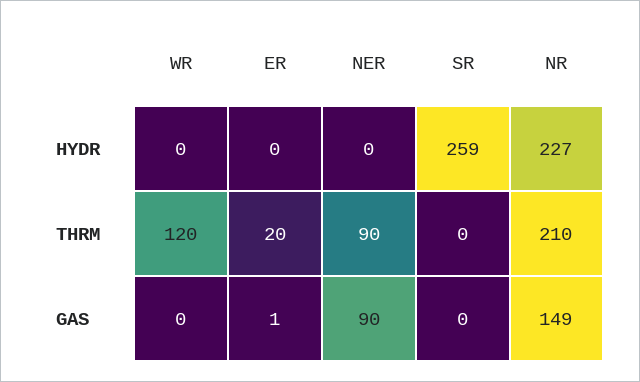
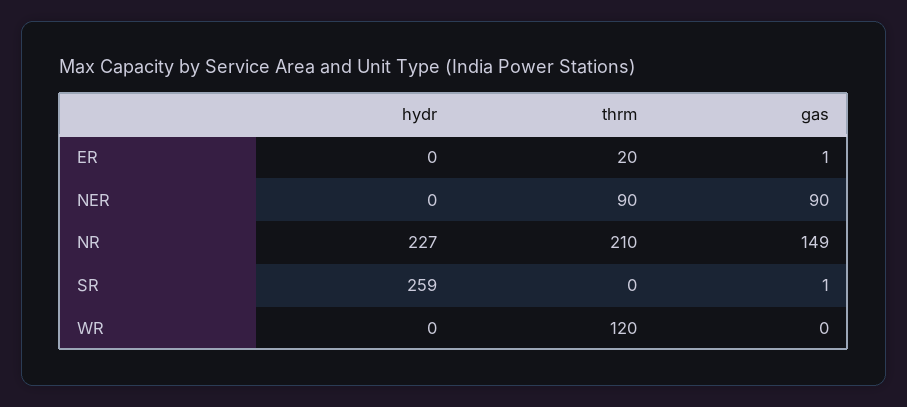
  {
    "WR": {
      "HYDR": 0,
      "THRM": 120,
      "GAS": 0
    },
    "ER": {
      "HYDR": 0,
      "THRM": 20,
      "GAS": 1
    },
    "NER": {
      "HYDR": 0,
      "THRM": 90,
      "GAS": 90
    },
    "SR": {
      "HYDR": 259,
      "THRM": 0,
-     "GAS": 0
+     "GAS": 1
    },
    "NR": {
      "HYDR": 227,
      "THRM": 210,
      "GAS": 149
    }
  }

